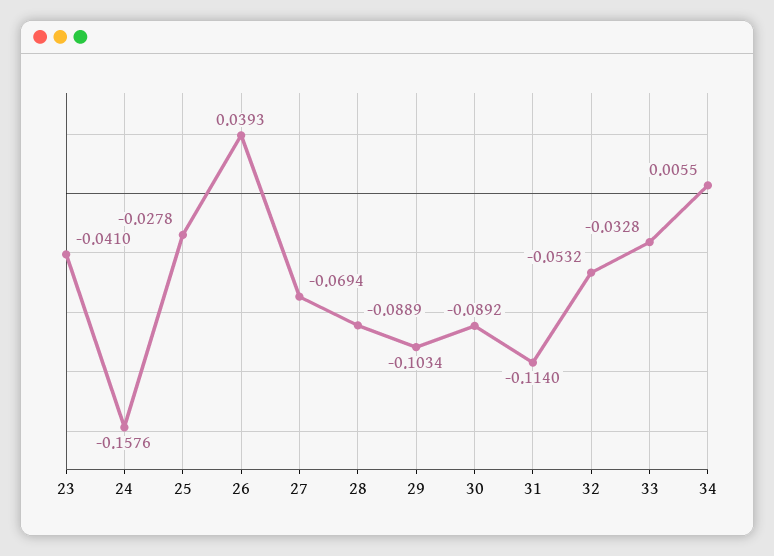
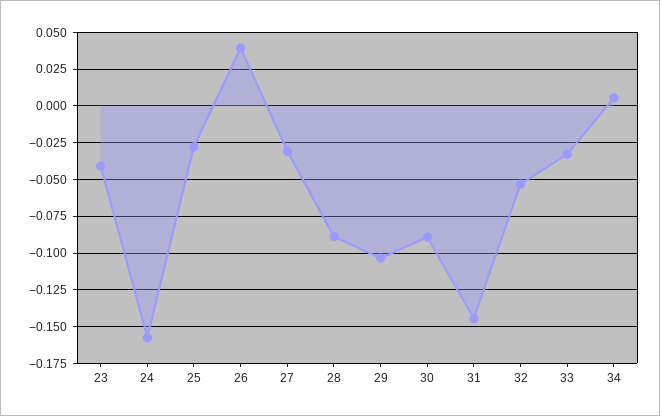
  {
    "23": -0.041,
    "24": -0.1576,
    "25": -0.0278,
    "26": 0.0393,
-   "27": -0.0694,
+   "27": -0.03,
    "28": -0.0889,
    "29": -0.1034,
    "30": -0.0892,
-   "31": -0.114,
+   "31": -0.145,
    "32": -0.0532,
    "33": -0.0328,
    "34": 0.0055
  }

